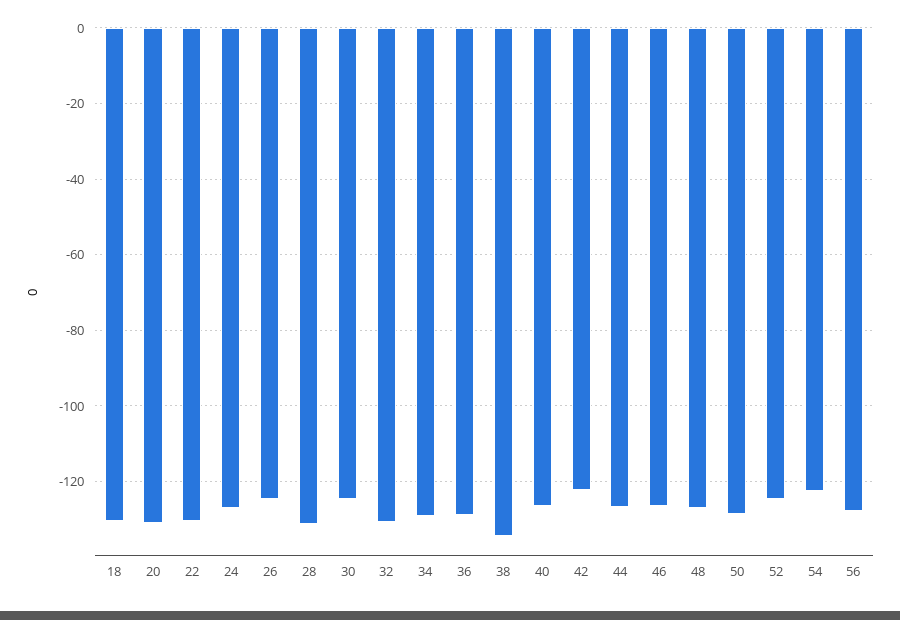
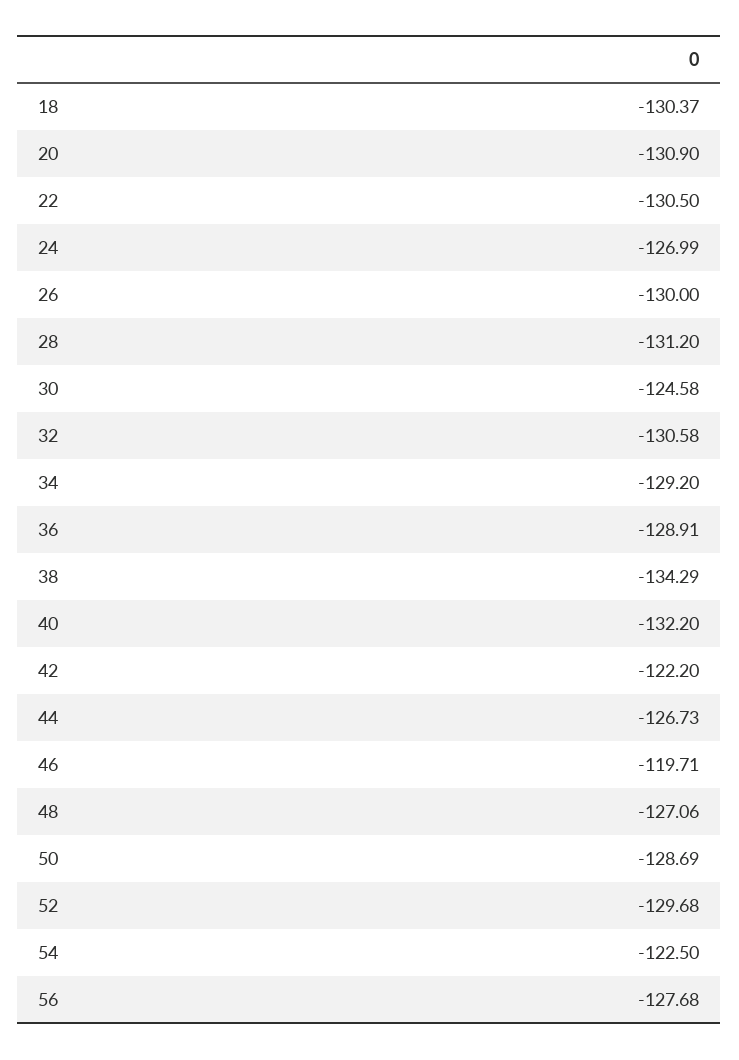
  {
    "18": -130.37,
    "20": -130.9,
    "22": -130.5,
    "24": -126.99,
-   "26": -124,
+   "26": -130,
    "28": -131.2,
    "30": -124.58,
    "32": -130.58,
    "34": -129.2,
    "36": -128.91,
    "38": -134.29,
-   "40": -126,
+   "40": -132.2,
    "42": -122.2,
    "44": -126.73,
-   "46": -126,
+   "46": -119.71,
    "48": -127.06,
    "50": -128.69,
-   "52": -124,
+   "52": -129.68,
    "54": -122.5,
    "56": -127.68
  }

